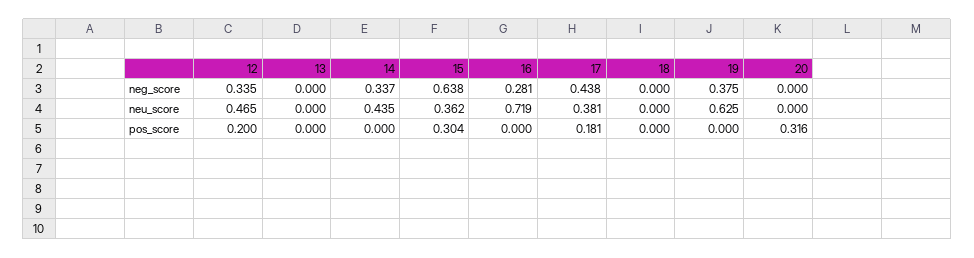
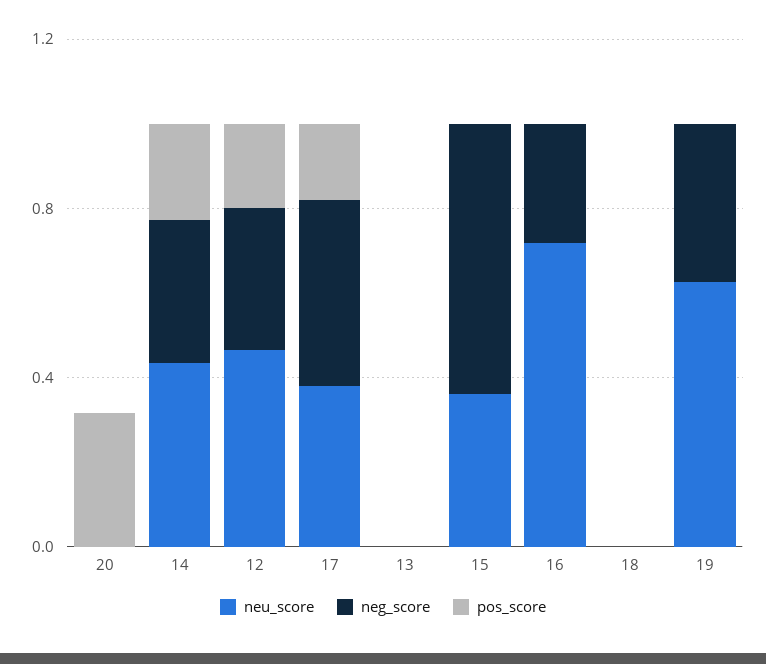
  {
    "neg_score": {
      "12": 0.335,
      "13": 0,
      "14": 0.337,
      "15": 0.638,
      "16": 0.281,
      "17": 0.438,
      "18": 0,
      "19": 0.375,
      "20": 0
    },
    "neu_score": {
      "12": 0.465,
      "13": 0,
      "14": 0.435,
      "15": 0.362,
      "16": 0.719,
      "17": 0.381,
      "18": 0,
      "19": 0.625,
      "20": 0
    },
    "pos_score": {
      "12": 0.2,
      "13": 0,
-     "14": 0,
+     "14": 0.2,
-     "15": 0.304,
+     "15": 0,
      "16": 0,
      "17": 0.181,
      "18": 0,
      "19": 0,
      "20": 0.316
    }
  }

